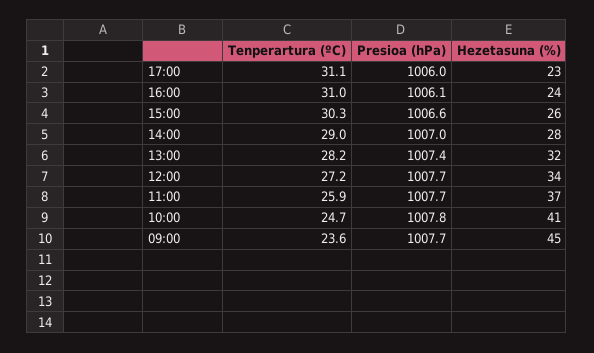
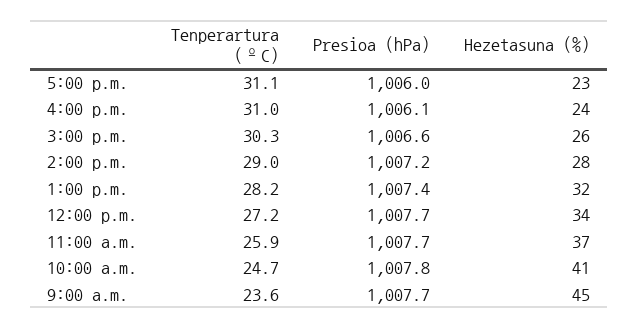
  {
    "Tenperartura (ºC)": {
      "17:00": 31.1,
      "16:00": 31,
      "15:00": 30.3,
      "14:00": 29,
      "13:00": 28.2,
      "12:00": 27.2,
      "11:00": 25.9,
      "10:00": 24.7,
      "09:00": 23.6
    },
    "Presioa (hPa)": {
      "17:00": 1006,
      "16:00": 1006.1,
      "15:00": 1006.6,
-     "14:00": 1007,
+     "14:00": 1007.2,
      "13:00": 1007.4,
      "12:00": 1007.7,
      "11:00": 1007.7,
      "10:00": 1007.8,
      "09:00": 1007.7
    },
    "Hezetasuna (%)": {
      "17:00": 23,
      "16:00": 24,
      "15:00": 26,
      "14:00": 28,
      "13:00": 32,
      "12:00": 34,
      "11:00": 37,
      "10:00": 41,
      "09:00": 45
    }
  }

